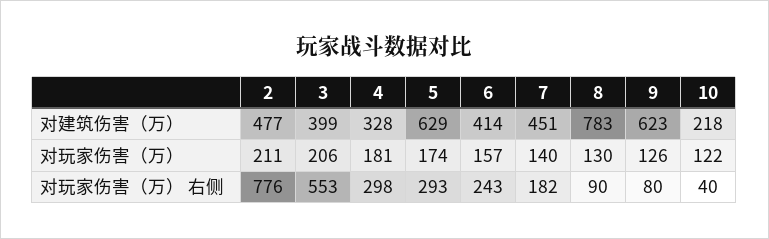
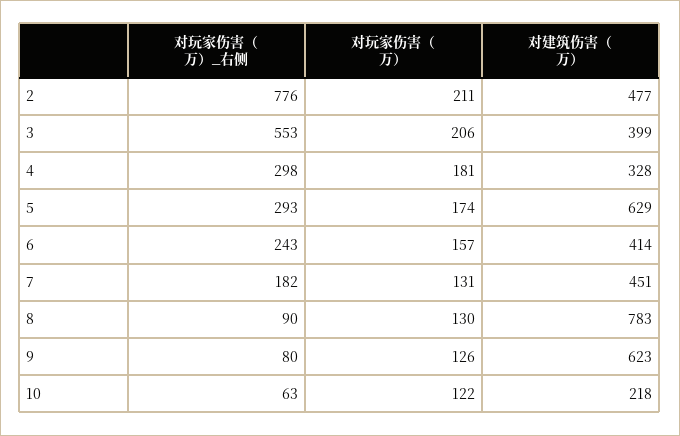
  {
    "2": {
      "对建筑伤害（万）": 477,
      "对玩家伤害（万）": 211,
      "对玩家伤害（万） 右侧": 776
    },
    "3": {
      "对建筑伤害（万）": 399,
      "对玩家伤害（万）": 206,
      "对玩家伤害（万） 右侧": 553
    },
    "4": {
      "对建筑伤害（万）": 328,
      "对玩家伤害（万）": 181,
      "对玩家伤害（万） 右侧": 298
    },
    "5": {
      "对建筑伤害（万）": 629,
      "对玩家伤害（万）": 174,
      "对玩家伤害（万） 右侧": 293
    },
    "6": {
      "对建筑伤害（万）": 414,
      "对玩家伤害（万）": 157,
      "对玩家伤害（万） 右侧": 243
    },
    "7": {
      "对建筑伤害（万）": 451,
-     "对玩家伤害（万）": 140,
+     "对玩家伤害（万）": 131,
      "对玩家伤害（万） 右侧": 182
    },
    "8": {
      "对建筑伤害（万）": 783,
      "对玩家伤害（万）": 130,
      "对玩家伤害（万） 右侧": 90
    },
    "9": {
      "对建筑伤害（万）": 623,
      "对玩家伤害（万）": 126,
      "对玩家伤害（万） 右侧": 80
    },
    "10": {
      "对建筑伤害（万）": 218,
      "对玩家伤害（万）": 122,
-     "对玩家伤害（万） 右侧": 40
+     "对玩家伤害（万） 右侧": 63
    }
  }

